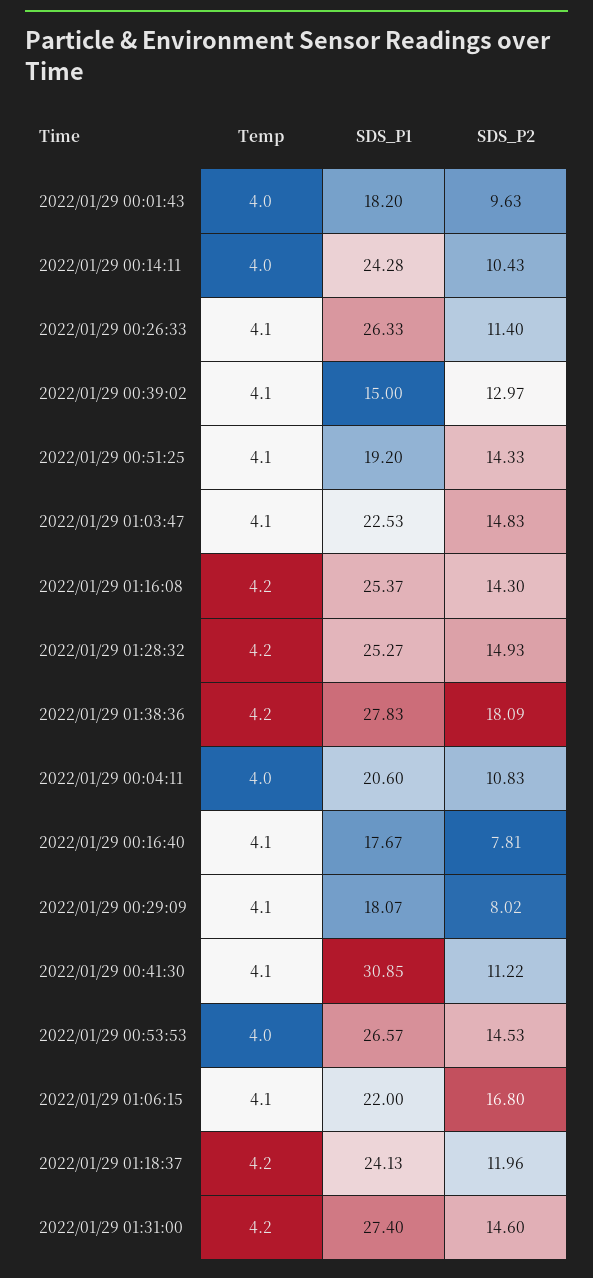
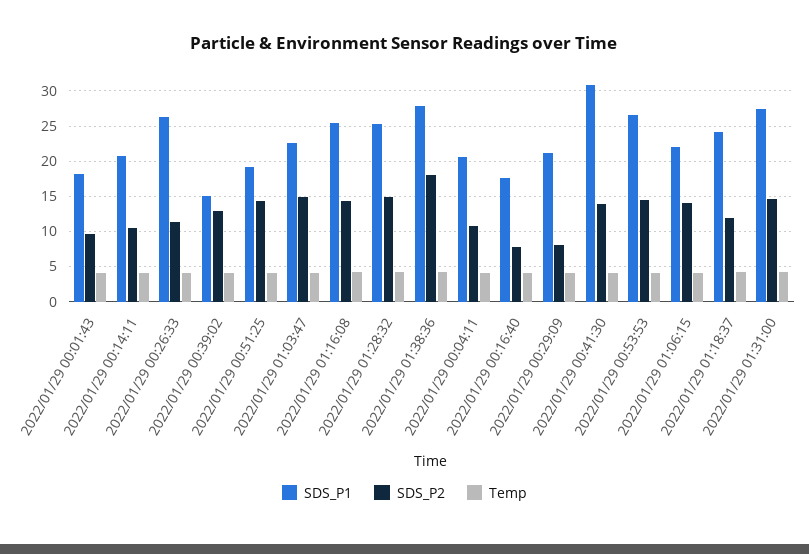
  {
    "Temp": {
      "2022/01/29 00:01:43": 4,
      "2022/01/29 00:14:11": 4,
      "2022/01/29 00:26:33": 4.1,
      "2022/01/29 00:39:02": 4.1,
      "2022/01/29 00:51:25": 4.1,
      "2022/01/29 01:03:47": 4.1,
      "2022/01/29 01:16:08": 4.2,
      "2022/01/29 01:28:32": 4.2,
      "2022/01/29 01:38:36": 4.2,
      "2022/01/29 00:04:11": 4,
      "2022/01/29 00:16:40": 4.1,
      "2022/01/29 00:29:09": 4.1,
      "2022/01/29 00:41:30": 4.1,
      "2022/01/29 00:53:53": 4,
      "2022/01/29 01:06:15": 4.1,
      "2022/01/29 01:18:37": 4.2,
      "2022/01/29 01:31:00": 4.2
    },
    "SDS_P1": {
      "2022/01/29 00:01:43": 18.2,
-     "2022/01/29 00:14:11": 24.28,
+     "2022/01/29 00:14:11": 21,
      "2022/01/29 00:26:33": 26.33,
      "2022/01/29 00:39:02": 15,
      "2022/01/29 00:51:25": 19.2,
      "2022/01/29 01:03:47": 22.53,
      "2022/01/29 01:16:08": 25.37,
      "2022/01/29 01:28:32": 25.27,
      "2022/01/29 01:38:36": 27.83,
      "2022/01/29 00:04:11": 20.6,
      "2022/01/29 00:16:40": 17.67,
-     "2022/01/29 00:29:09": 18.07,
+     "2022/01/29 00:29:09": 21,
      "2022/01/29 00:41:30": 30.85,
      "2022/01/29 00:53:53": 26.57,
      "2022/01/29 01:06:15": 22,
      "2022/01/29 01:18:37": 24.13,
      "2022/01/29 01:31:00": 27.4
    },
    "SDS_P2": {
      "2022/01/29 00:01:43": 9.63,
      "2022/01/29 00:14:11": 10.43,
      "2022/01/29 00:26:33": 11.4,
      "2022/01/29 00:39:02": 12.97,
      "2022/01/29 00:51:25": 14.33,
      "2022/01/29 01:03:47": 14.83,
      "2022/01/29 01:16:08": 14.3,
      "2022/01/29 01:28:32": 14.93,
      "2022/01/29 01:38:36": 18.09,
      "2022/01/29 00:04:11": 10.83,
      "2022/01/29 00:16:40": 7.81,
      "2022/01/29 00:29:09": 8.02,
-     "2022/01/29 00:41:30": 11.22,
+     "2022/01/29 00:41:30": 14,
      "2022/01/29 00:53:53": 14.53,
-     "2022/01/29 01:06:15": 16.8,
+     "2022/01/29 01:06:15": 14,
      "2022/01/29 01:18:37": 11.96,
      "2022/01/29 01:31:00": 14.6
    }
  }

